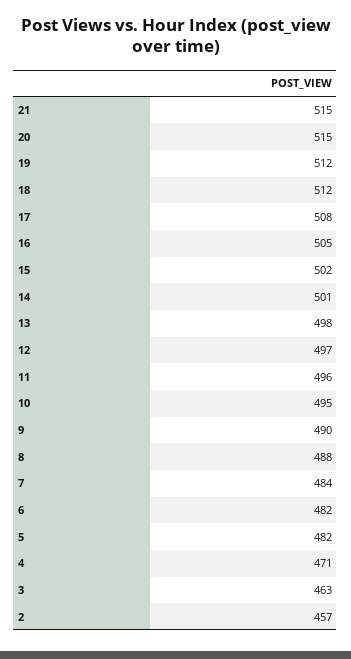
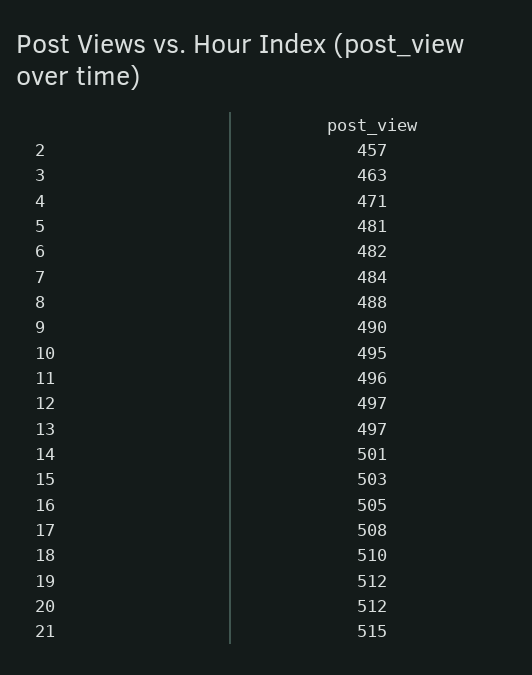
  {
    "21": 515,
-   "20": 515,
+   "20": 512,
    "19": 512,
-   "18": 512,
+   "18": 510,
    "17": 508,
    "16": 505,
-   "15": 502,
+   "15": 503,
    "14": 501,
-   "13": 498,
+   "13": 497,
    "12": 497,
    "11": 496,
    "10": 495,
    "9": 490,
    "8": 488,
    "7": 484,
    "6": 482,
-   "5": 482,
+   "5": 481,
    "4": 471,
    "3": 463,
    "2": 457
  }

